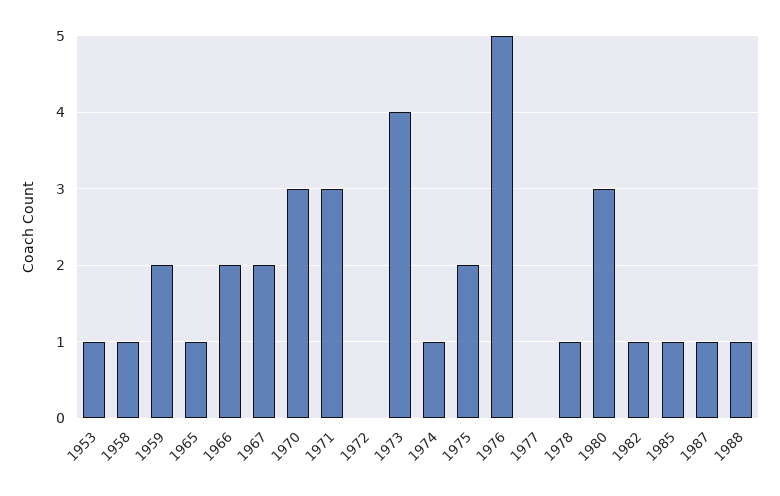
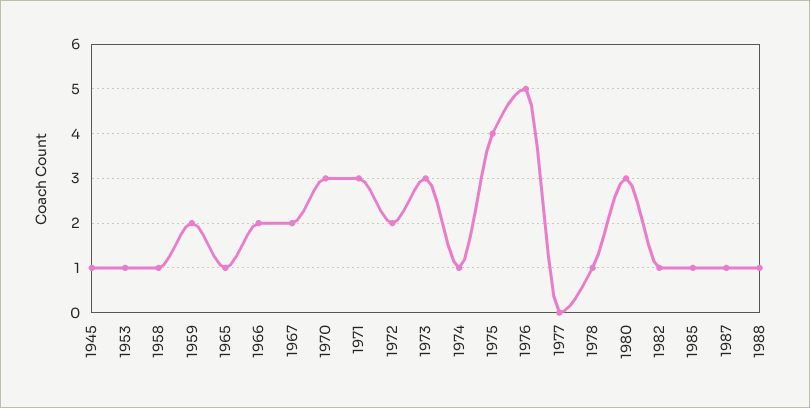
  {
    "1953": 1,
    "1958": 1,
    "1959": 2,
    "1965": 1,
    "1966": 2,
    "1967": 2,
    "1970": 3,
    "1971": 3,
-   "1972": 0,
+   "1972": 2,
-   "1973": 4,
+   "1973": 3,
    "1974": 1,
-   "1975": 2,
+   "1975": 4,
    "1976": 5,
    "1977": 0,
    "1978": 1,
    "1980": 3,
    "1982": 1,
    "1985": 1,
    "1987": 1,
-   "1988": 1
+   "1988": 1,
+   "1945": 1
  }

